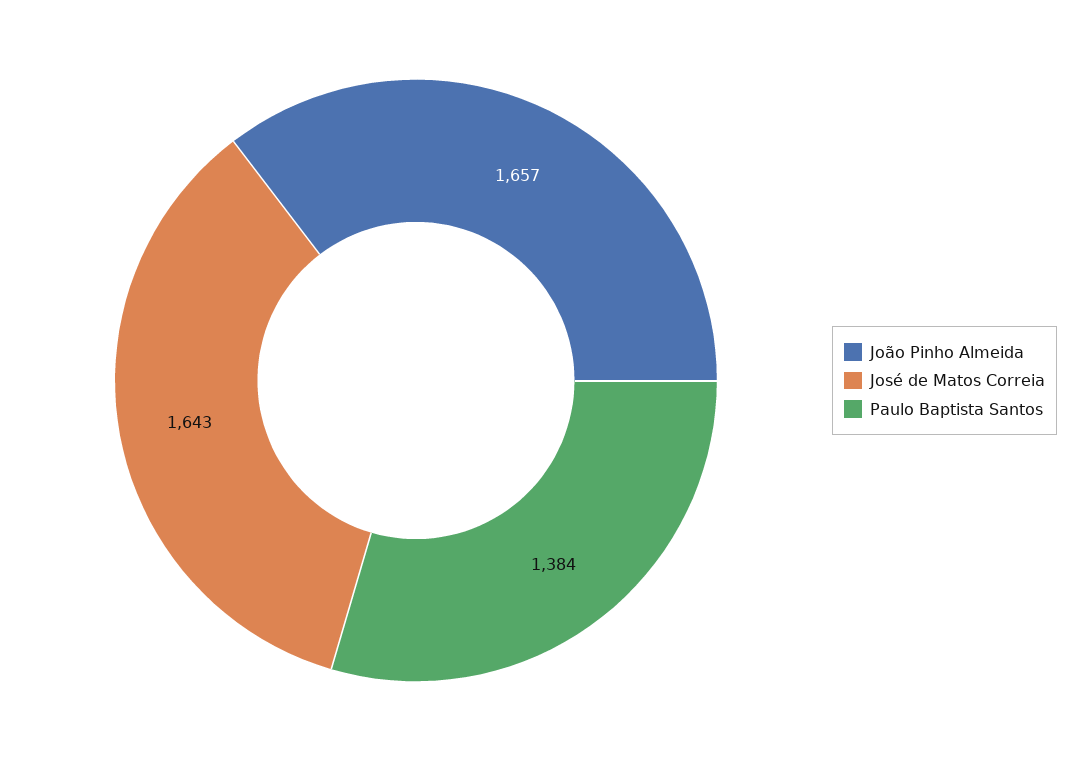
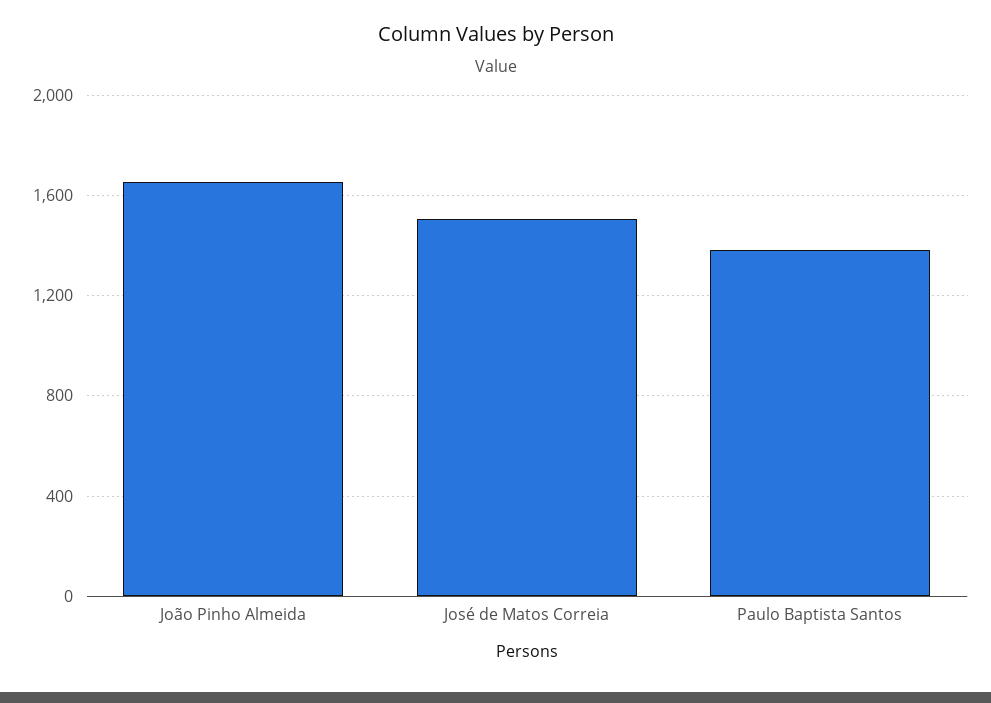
  {
    "João Pinho Almeida": 1657,
-   "José de Matos Correia": 1643,
+   "José de Matos Correia": 1500,
    "Paulo Baptista Santos": 1384
  }

